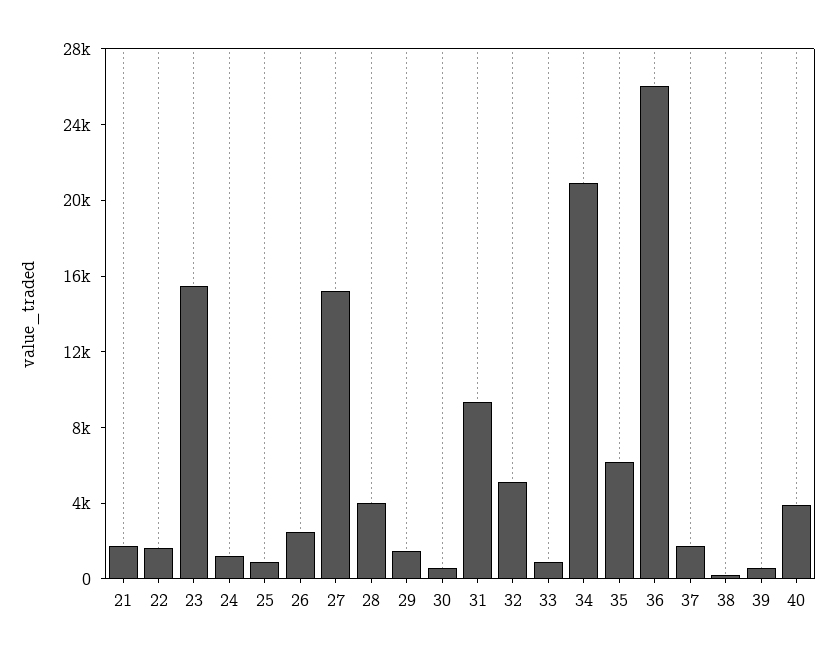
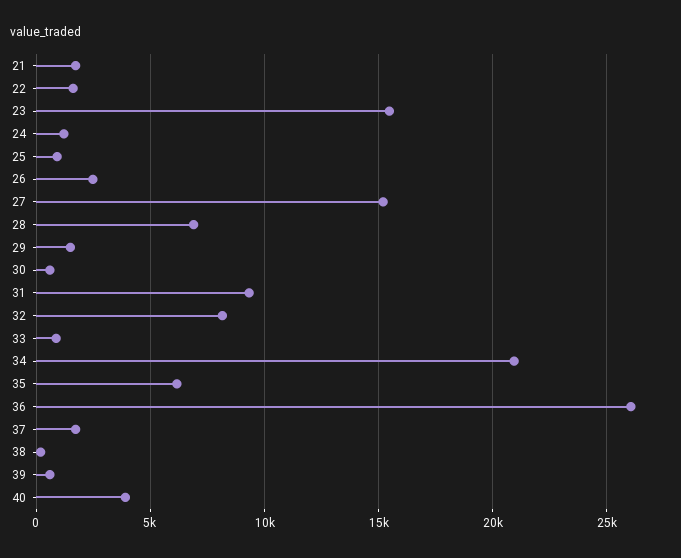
  {
    "21": 1500,
    "22": 1500,
    "23": 15500,
    "24": 1000,
    "25": 1000,
    "26": 2500,
    "27": 15000,
-   "28": 4000,
+   "28": 7000,
    "29": 1500,
    "30": 500,
    "31": 9500,
-   "32": 5000,
+   "32": 8000,
    "33": 1000,
    "34": 21000,
    "35": 6000,
    "36": 26000,
    "37": 1500,
    "38": 0,
    "39": 500,
    "40": 4000
  }

